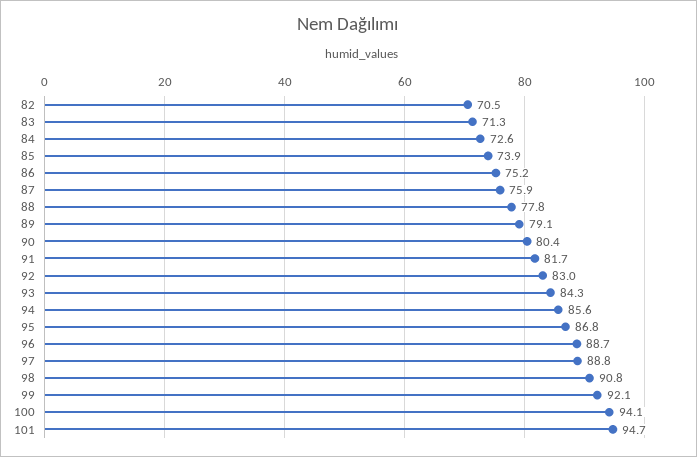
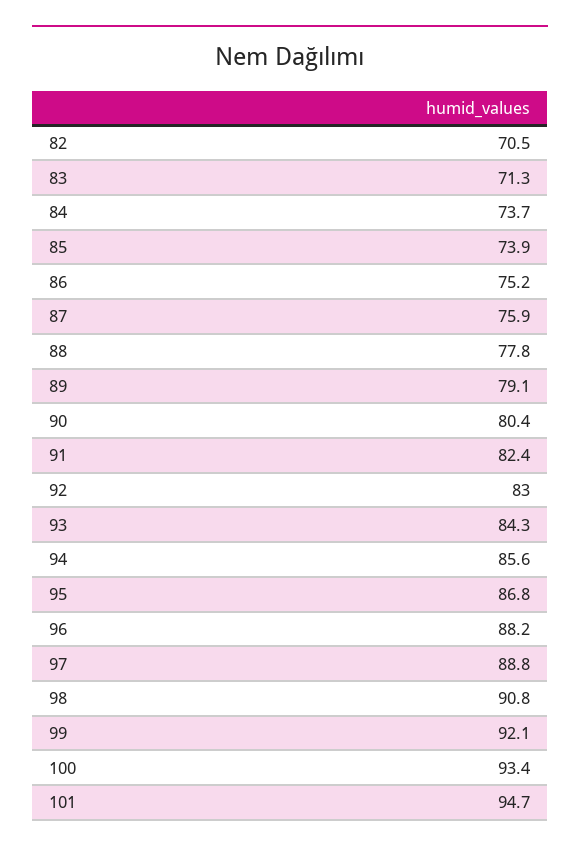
  {
    "82": 70.5,
    "83": 71.3,
-   "84": 72.6,
+   "84": 73.7,
    "85": 73.9,
    "86": 75.2,
    "87": 75.9,
    "88": 77.8,
    "89": 79.1,
    "90": 80.4,
-   "91": 81.7,
+   "91": 82.4,
    "92": 83,
    "93": 84.3,
    "94": 85.6,
    "95": 86.8,
-   "96": 88.7,
+   "96": 88.2,
    "97": 88.8,
    "98": 90.8,
    "99": 92.1,
-   "100": 94.1,
+   "100": 93.4,
    "101": 94.7
  }

